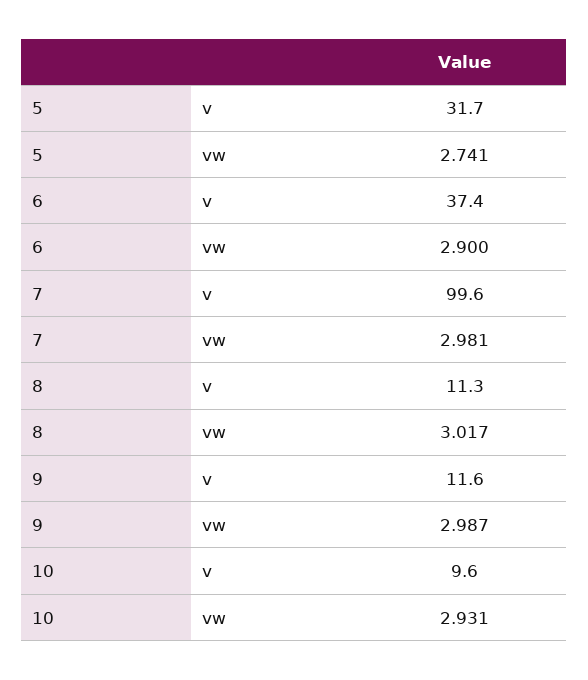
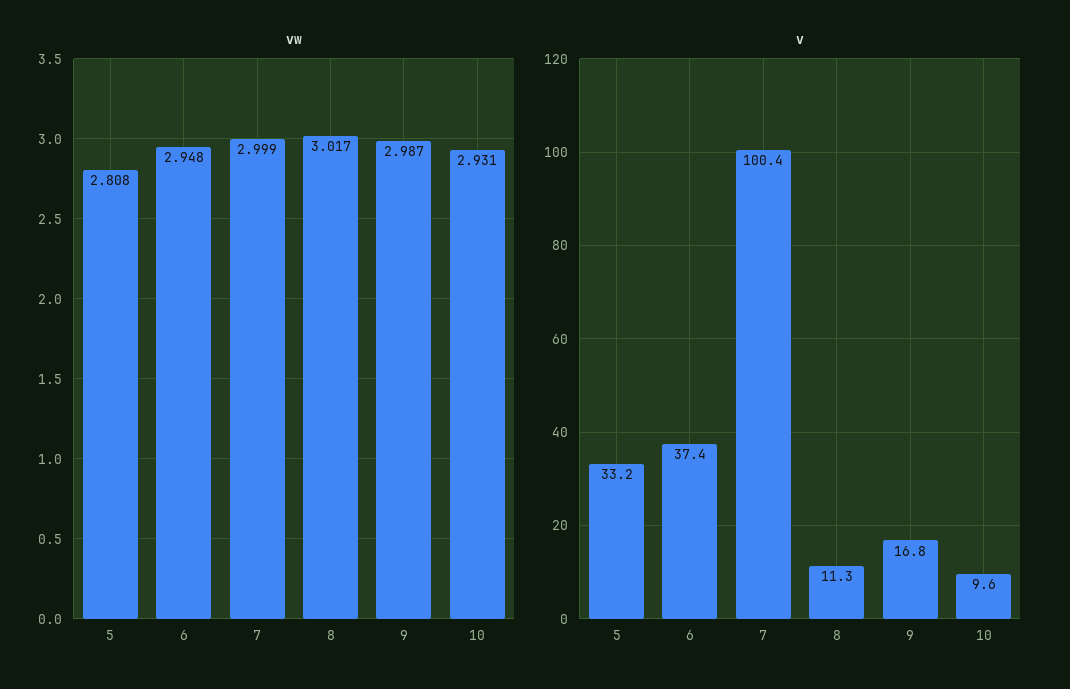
  {
    "v": {
-     "5": 31.7,
+     "5": 33.2,
      "6": 37.4,
-     "7": 99.6,
+     "7": 100.4,
      "8": 11.3,
-     "9": 11.6,
+     "9": 16.8,
      "10": 9.6
    },
    "vw": {
-     "5": 2.741,
+     "5": 2.808,
-     "6": 2.9,
+     "6": 2.948,
-     "7": 2.981,
+     "7": 2.999,
      "8": 3.017,
      "9": 2.987,
      "10": 2.931
    }
  }

